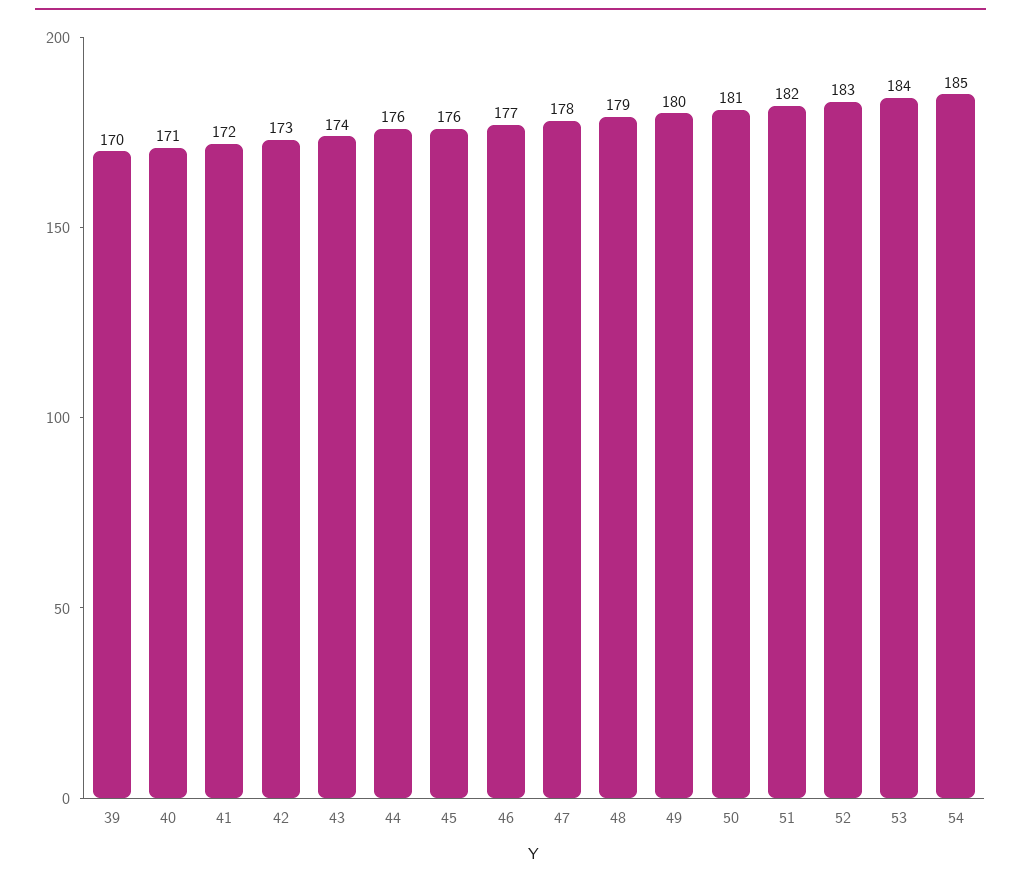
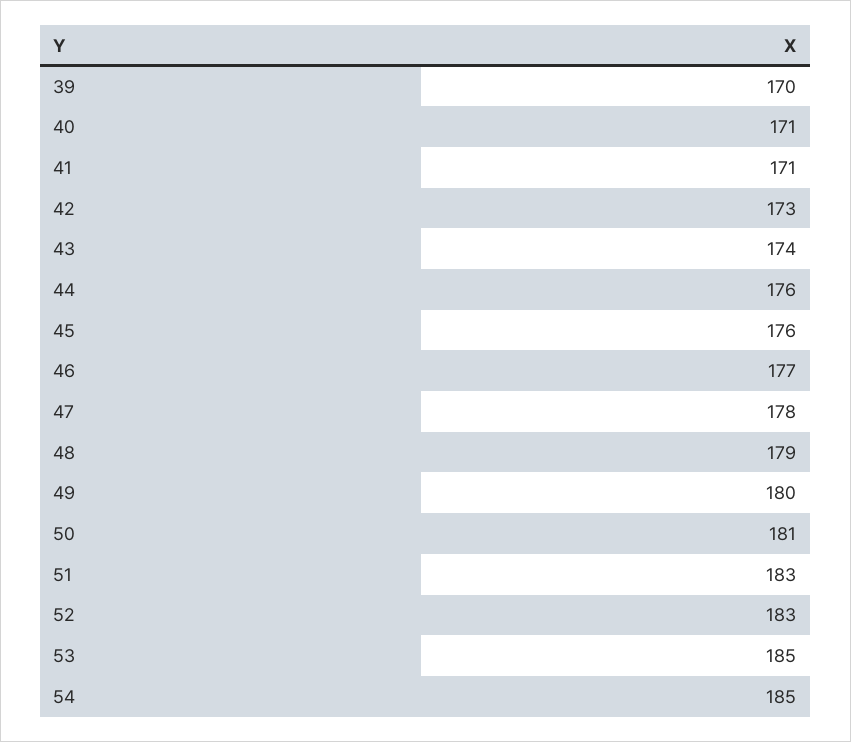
  {
    "39": 170,
    "40": 171,
-   "41": 172,
+   "41": 171,
    "42": 173,
    "43": 174,
    "44": 176,
    "45": 176,
    "46": 177,
    "47": 178,
    "48": 179,
    "49": 180,
    "50": 181,
-   "51": 182,
+   "51": 183,
    "52": 183,
-   "53": 184,
+   "53": 185,
    "54": 185
  }

